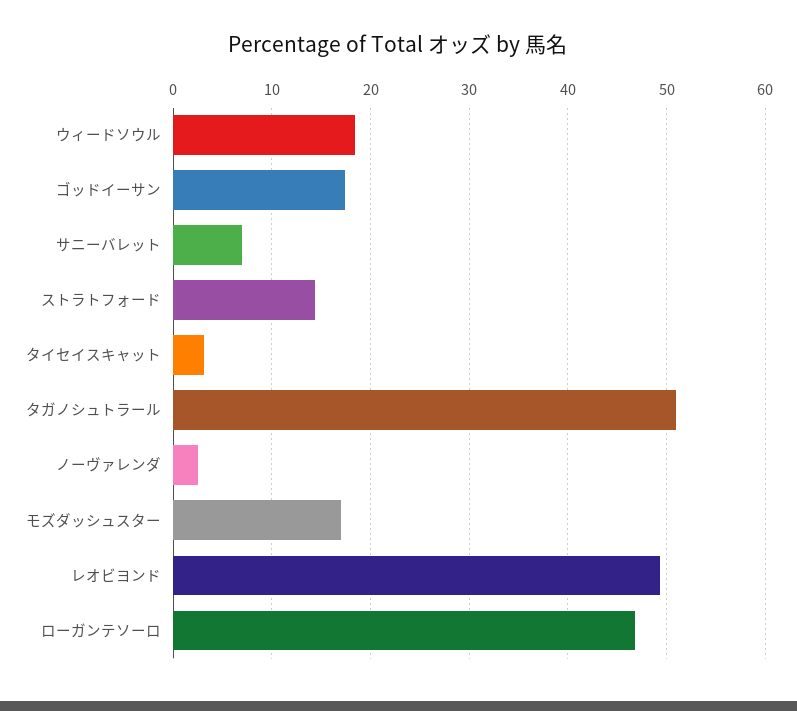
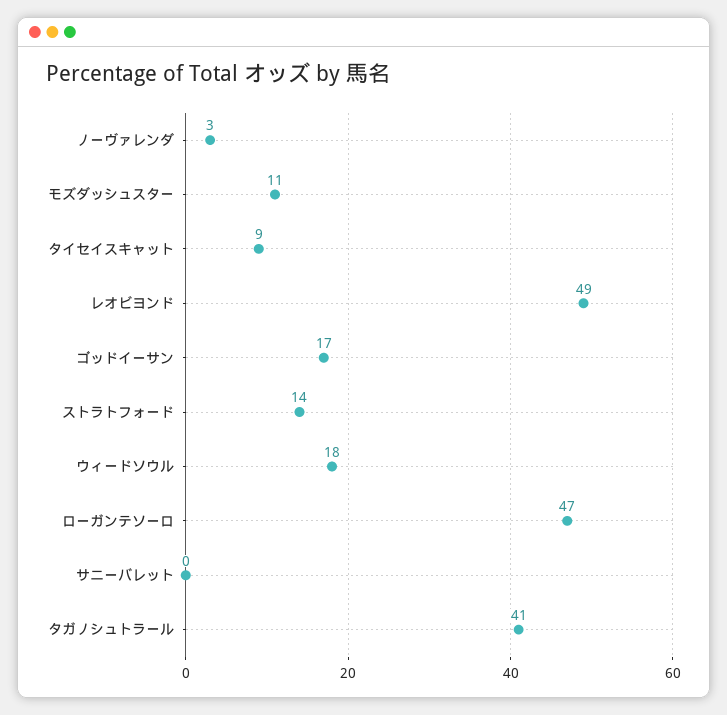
  {
    "ウィードソウル": 18,
    "ゴッドイーサン": 17,
-   "サニーバレット": 7,
+   "サニーバレット": 0,
    "ストラトフォード": 14,
-   "タイセイスキャット": 3,
+   "タイセイスキャット": 9,
-   "タガノシュトラール": 51,
+   "タガノシュトラール": 41,
    "ノーヴァレンダ": 3,
-   "モズダッシュスター": 17,
+   "モズダッシュスター": 11,
    "レオビヨンド": 49,
    "ローガンテソーロ": 47
  }

